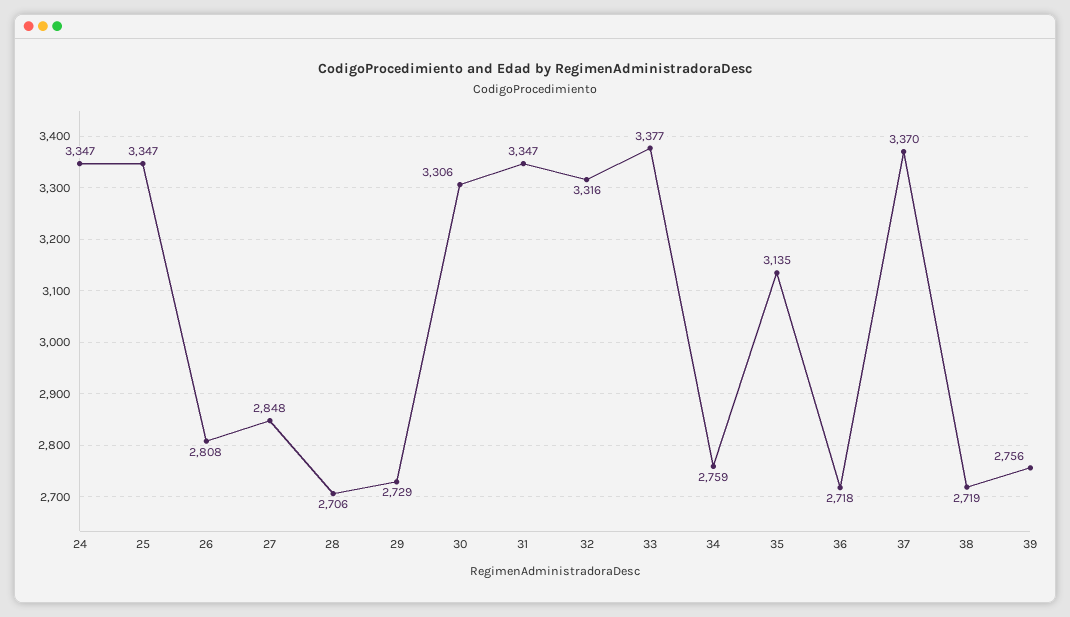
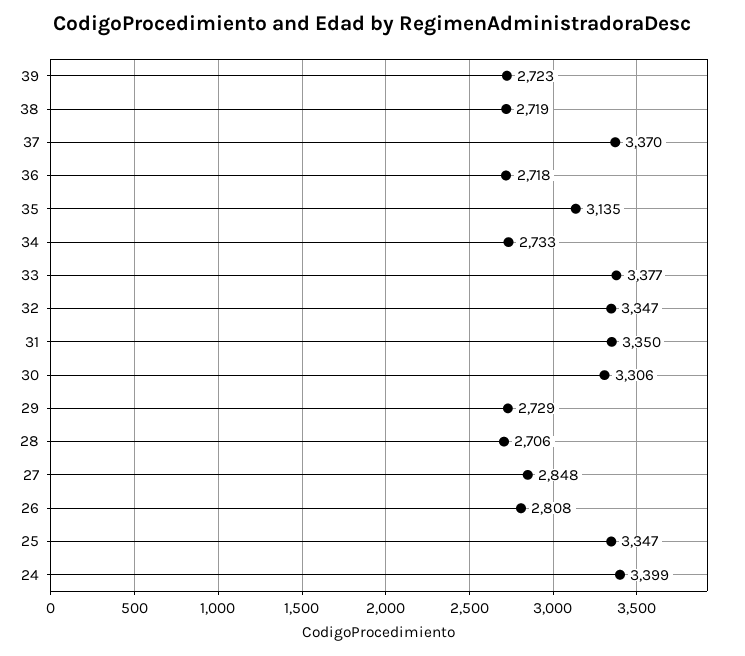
  {
-   "24": 3347,
+   "24": 3399,
    "25": 3347,
    "26": 2808,
    "27": 2848,
    "28": 2706,
    "29": 2729,
    "30": 3306,
-   "31": 3347,
+   "31": 3350,
-   "32": 3316,
+   "32": 3347,
    "33": 3377,
-   "34": 2759,
+   "34": 2733,
    "35": 3135,
    "36": 2718,
    "37": 3370,
    "38": 2719,
-   "39": 2756
+   "39": 2723
  }

